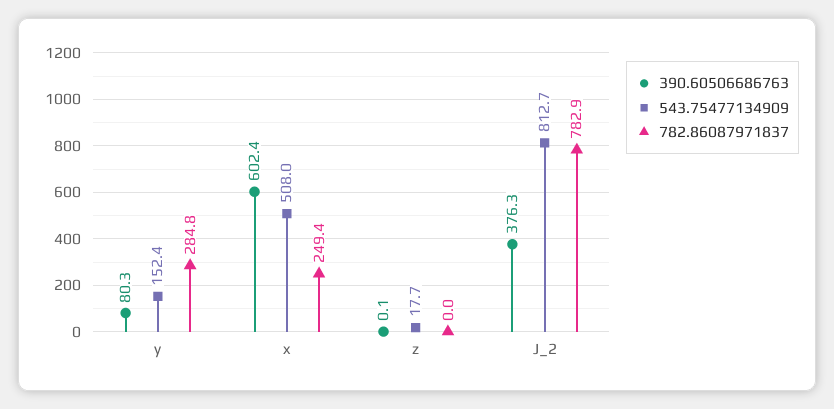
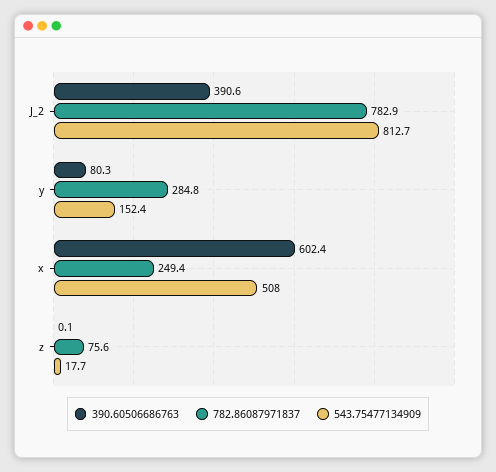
  {
    "390.60506686763": {
      "y": 80.3,
      "x": 602.4,
      "z": 0.1,
-     "J_2": 376.3
+     "J_2": 390.6
    },
    "543.75477134909": {
      "y": 152.4,
      "x": 508,
      "z": 17.7,
      "J_2": 812.7
    },
    "782.86087971837": {
      "y": 284.8,
      "x": 249.4,
-     "z": 0,
+     "z": 75.6,
      "J_2": 782.9
    }
  }

